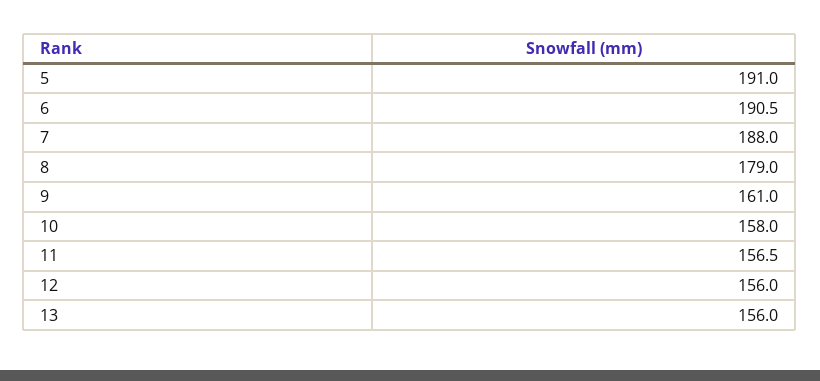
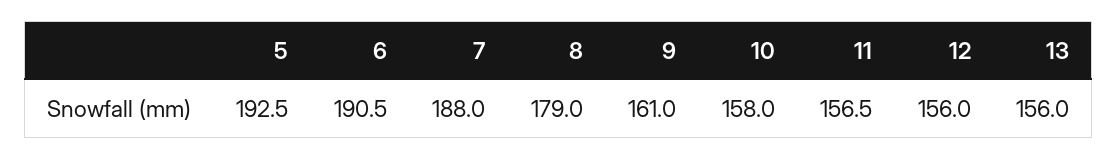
  {
-   "5": 191,
+   "5": 192.5,
    "6": 190.5,
    "7": 188,
    "8": 179,
    "9": 161,
    "10": 158,
    "11": 156.5,
    "12": 156,
    "13": 156
  }

